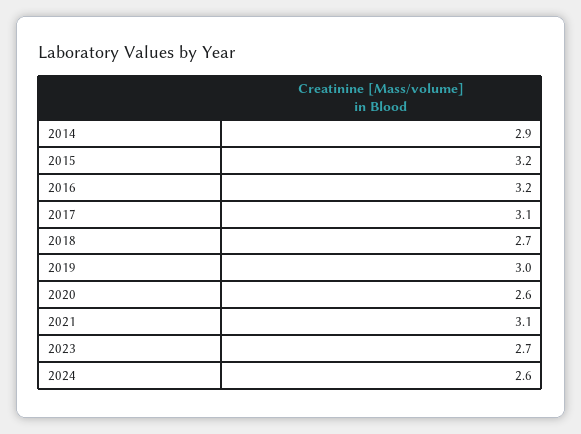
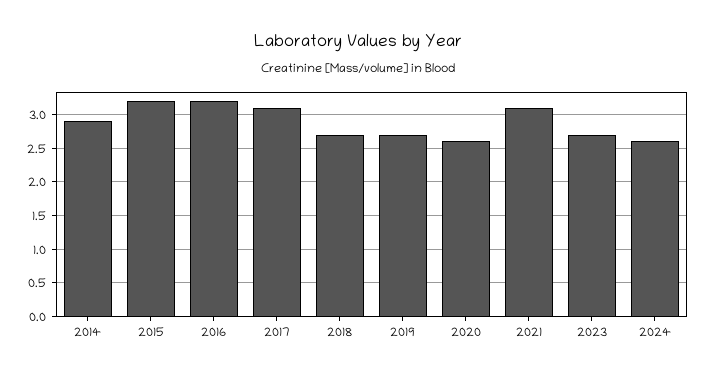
  {
    "2014": 2.9,
    "2015": 3.2,
    "2016": 3.2,
    "2017": 3.1,
    "2018": 2.7,
-   "2019": 3,
+   "2019": 2.7,
    "2020": 2.6,
    "2021": 3.1,
    "2023": 2.7,
    "2024": 2.6
  }

